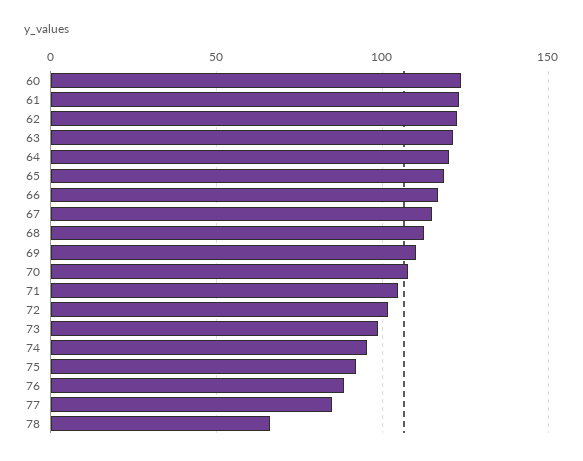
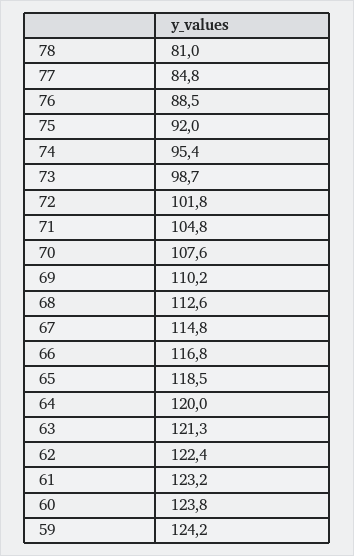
  {
    "60": 123.8,
    "61": 123.2,
    "62": 122.4,
    "63": 121.3,
    "64": 120,
    "65": 118.5,
    "66": 116.8,
    "67": 114.8,
    "68": 112.6,
    "69": 110.2,
    "70": 107.6,
    "71": 104.8,
    "72": 101.8,
    "73": 98.7,
    "74": 95.4,
    "75": 92,
    "76": 88.5,
    "77": 84.8,
-   "78": 65
+   "78": 81,
+   "59": 124.2
  }

